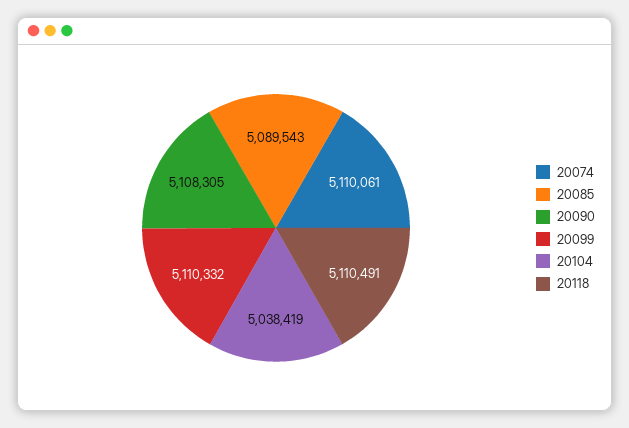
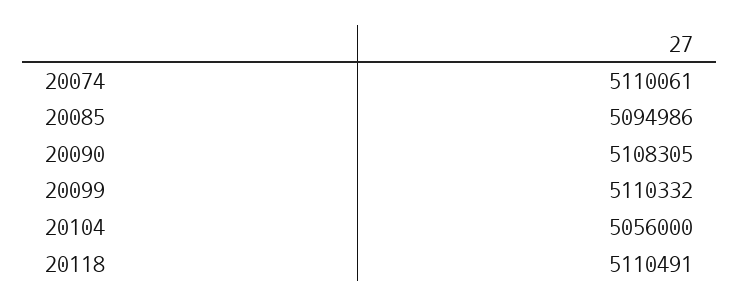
  {
    "20074": 5110061,
-   "20085": 5089543,
+   "20085": 5094986,
    "20090": 5108305,
    "20099": 5110332,
-   "20104": 5038419,
+   "20104": 5056000,
    "20118": 5110491
  }

